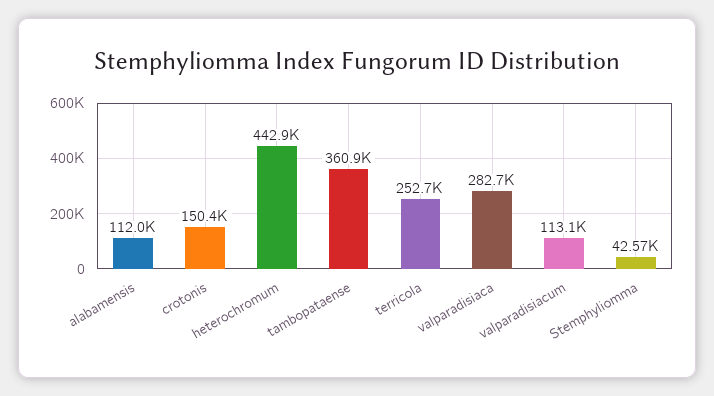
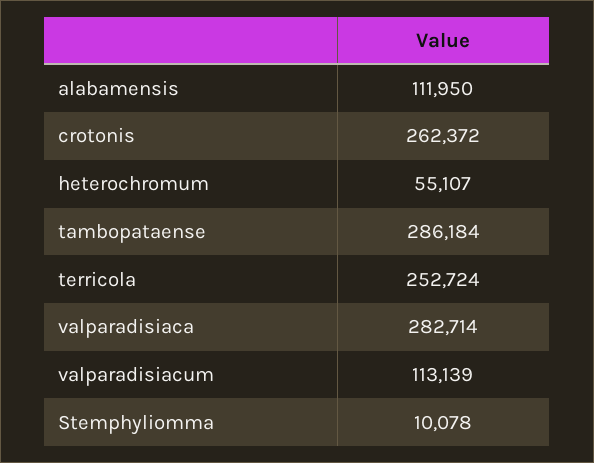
  {
    "alabamensis": 111950,
-   "crotonis": 150400,
+   "crotonis": 262372,
-   "heterochromum": 442900,
+   "heterochromum": 55107,
-   "tambopataense": 360900,
+   "tambopataense": 286184,
    "terricola": 252724,
    "valparadisiaca": 282714,
    "valparadisiacum": 113139,
-   "Stemphyliomma": 42570
+   "Stemphyliomma": 10078
  }

